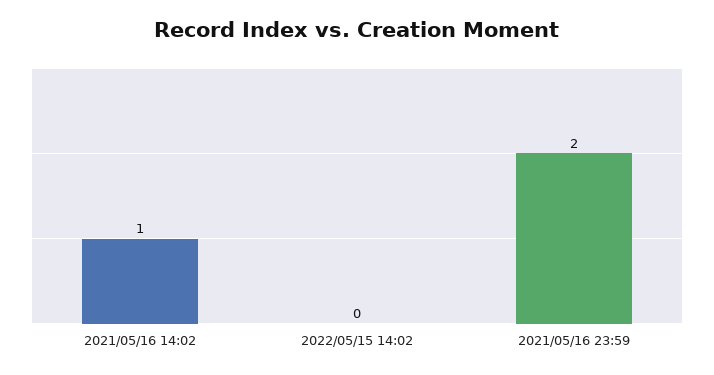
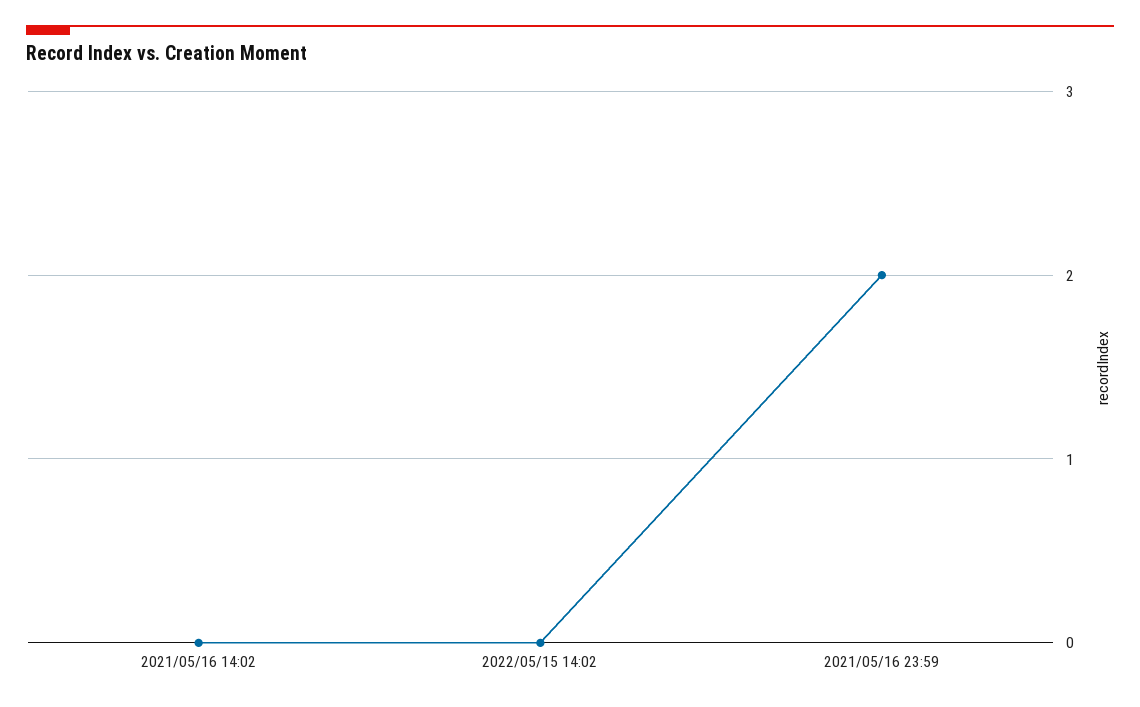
  {
-   "2021/05/16 14:02": 1,
+   "2021/05/16 14:02": 0,
    "2022/05/15 14:02": 0,
    "2021/05/16 23:59": 2
  }

